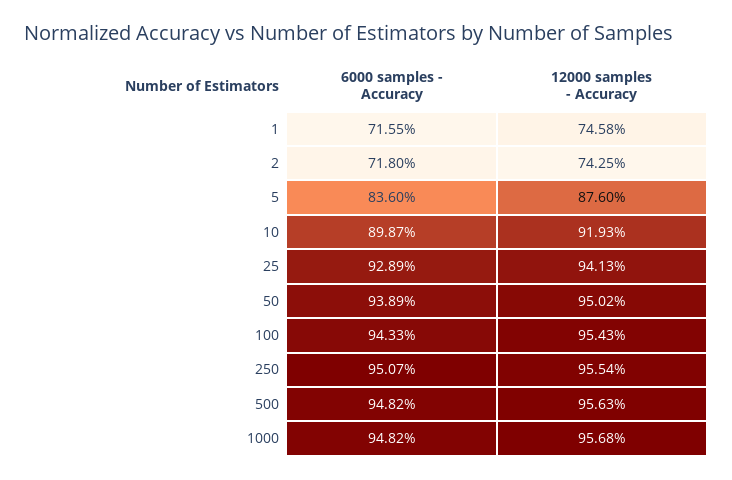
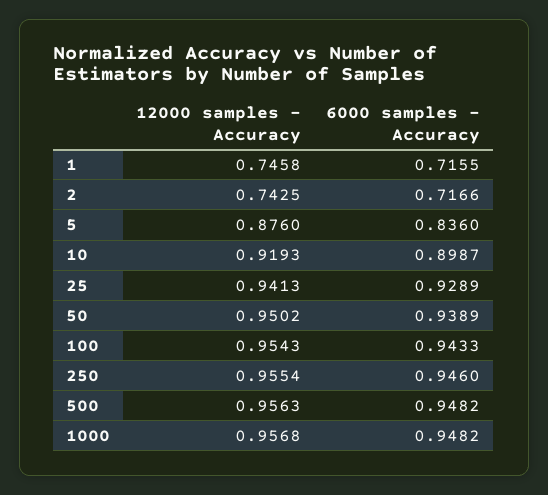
  {
    "6000 samples - Accuracy": {
      "1": 0.7155,
-     "2": 0.718,
+     "2": 0.7166,
      "5": 0.836,
      "10": 0.8987,
      "25": 0.9289,
      "50": 0.9389,
      "100": 0.9433,
-     "250": 0.9507,
+     "250": 0.946,
      "500": 0.9482,
      "1000": 0.9482
    },
    "12000 samples - Accuracy": {
      "1": 0.7458,
      "2": 0.7425,
      "5": 0.876,
      "10": 0.9193,
      "25": 0.9413,
      "50": 0.9502,
      "100": 0.9543,
      "250": 0.9554,
      "500": 0.9563,
      "1000": 0.9568
    }
  }

